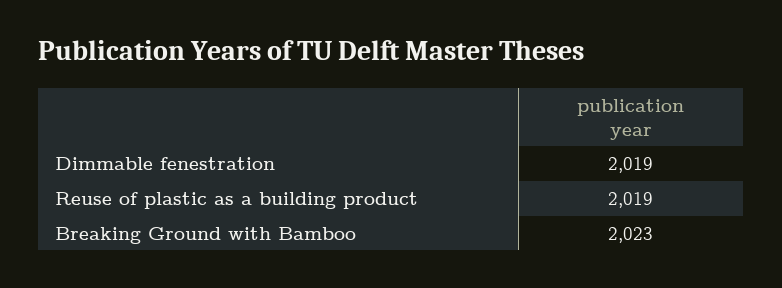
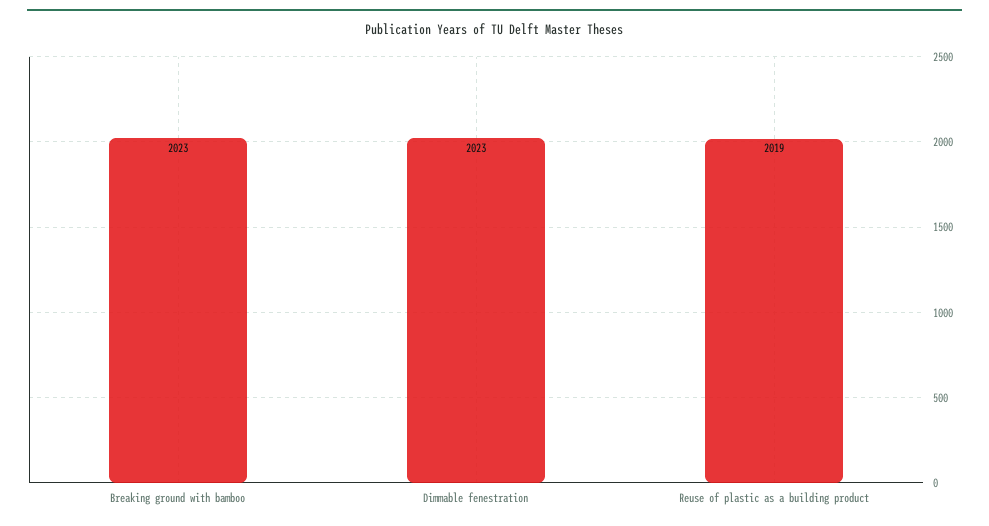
  {
-   "Dimmable fenestration": 2019,
+   "Dimmable fenestration": 2023,
    "Reuse of plastic as a building product": 2019,
    "Breaking Ground with Bamboo": 2023
  }

